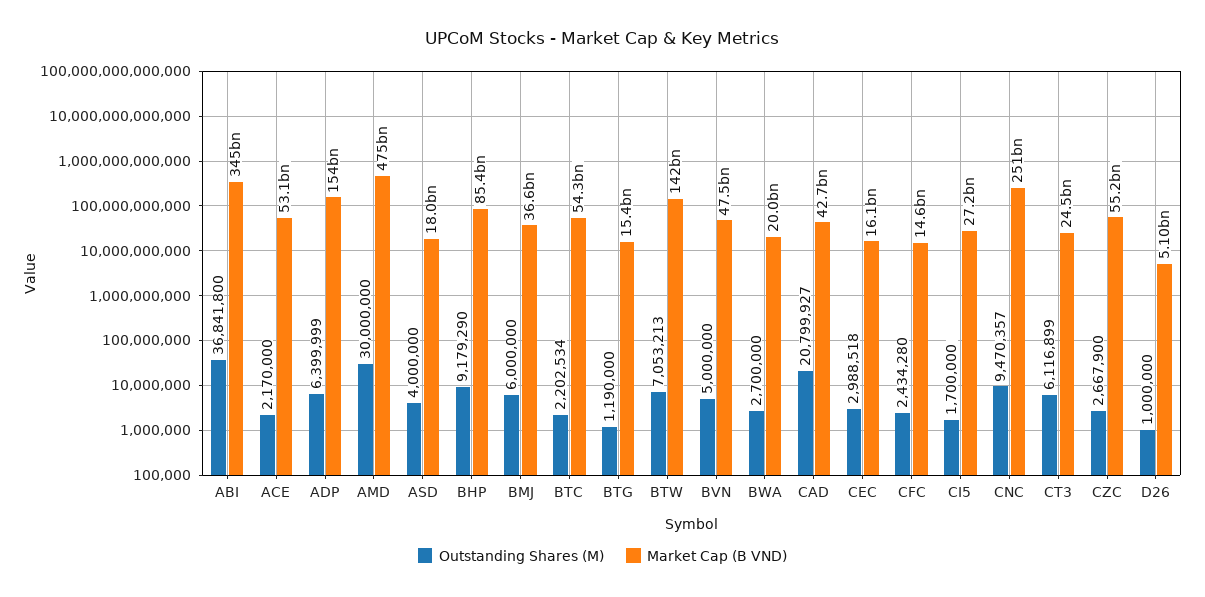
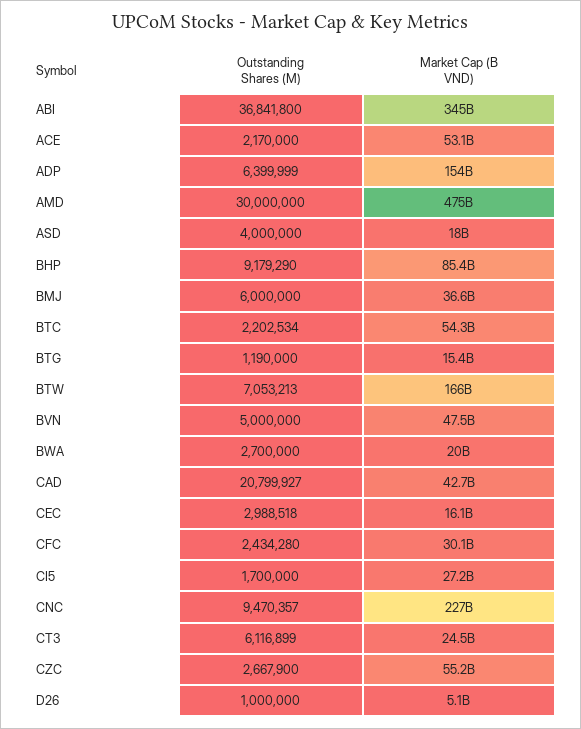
  {
    "Outstanding Shares (M)": {
      "ABI": 36841800,
      "ACE": 2170000,
      "ADP": 6399999,
      "AMD": 30000000,
      "ASD": 4000000,
      "BHP": 9179290,
      "BMJ": 6000000,
      "BTC": 2202534,
      "BTG": 1190000,
      "BTW": 7053213,
      "BVN": 5000000,
      "BWA": 2700000,
      "CAD": 20799927,
      "CEC": 2988518,
      "CFC": 2434280,
      "CI5": 1700000,
      "CNC": 9470357,
      "CT3": 6116899,
      "CZC": 2667900,
      "D26": 1000000
    },
    "Market Cap (B VND)": {
      "ABI": 345000000000,
      "ACE": 53100000000,
      "ADP": 154000000000,
      "AMD": 475000000000,
      "ASD": 18000000000,
      "BHP": 85400000000,
      "BMJ": 36600000000,
      "BTC": 54300000000,
      "BTG": 15400000000,
-     "BTW": 142000000000,
+     "BTW": 166000000000,
      "BVN": 47500000000,
      "BWA": 20000000000,
      "CAD": 42700000000,
      "CEC": 16100000000,
-     "CFC": 14600000000,
+     "CFC": 30100000000,
      "CI5": 27200000000,
-     "CNC": 251000000000,
+     "CNC": 227000000000,
      "CT3": 24500000000,
      "CZC": 55200000000,
      "D26": 5100000000
    }
  }

